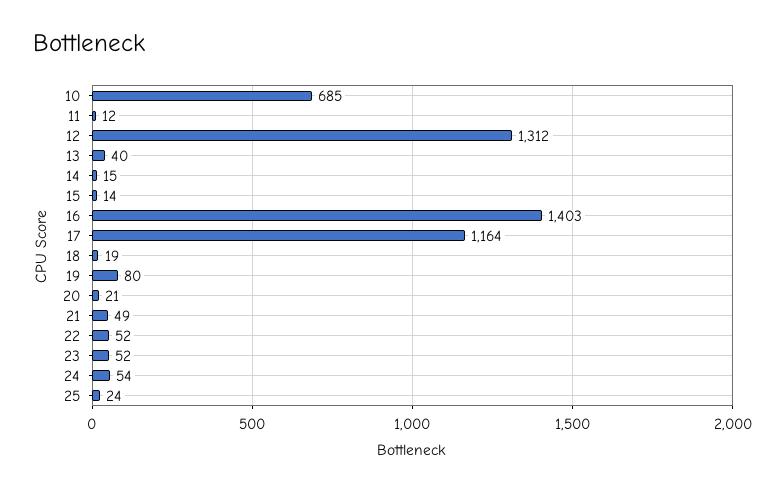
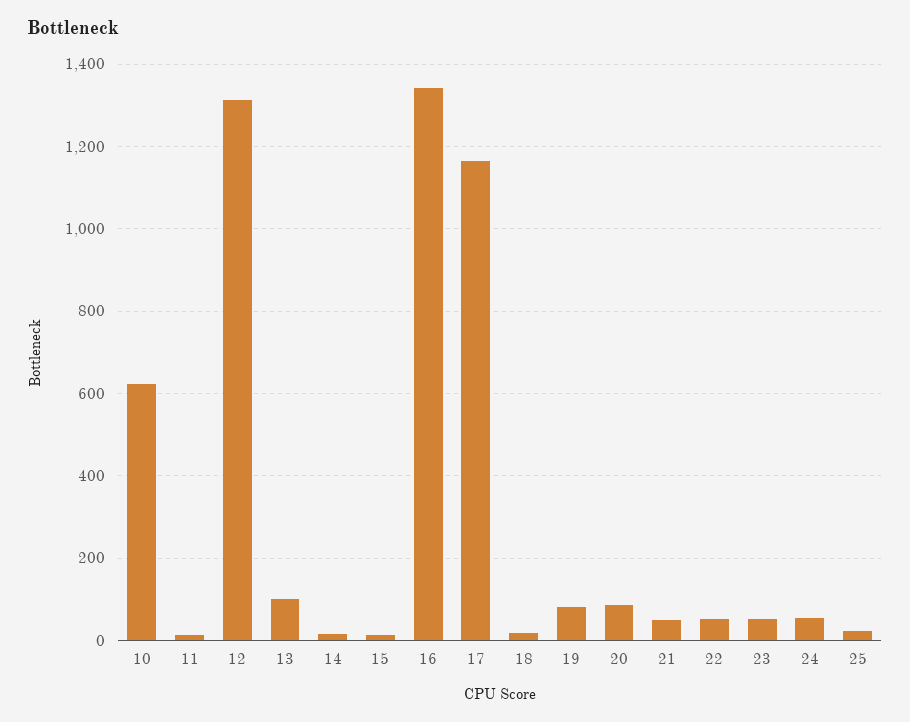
  {
-   "10": 685,
+   "10": 620,
    "11": 12,
    "12": 1312,
-   "13": 40,
+   "13": 100,
    "14": 15,
    "15": 14,
-   "16": 1403,
+   "16": 1340,
    "17": 1164,
    "18": 19,
    "19": 80,
-   "20": 21,
+   "20": 80,
    "21": 49,
    "22": 52,
    "23": 52,
    "24": 54,
    "25": 24
  }

